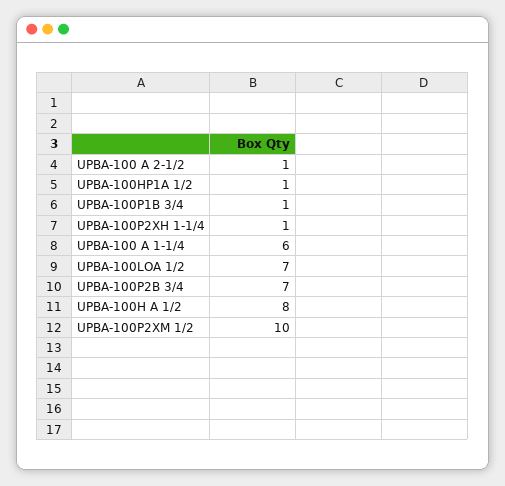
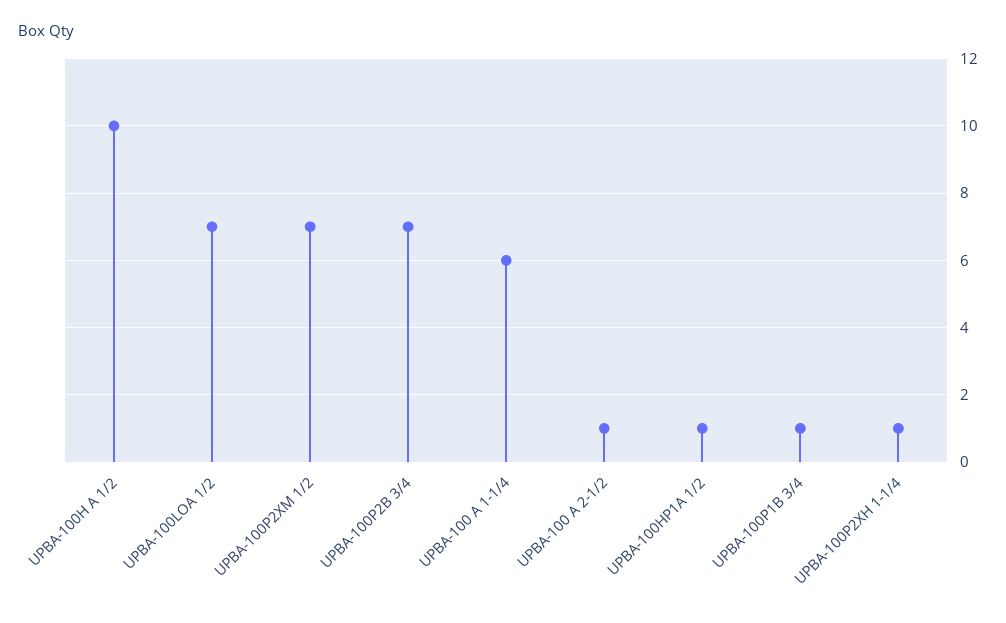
  {
    "UPBA-100 A 2-1/2": 1,
    "UPBA-100HP1A 1/2": 1,
    "UPBA-100P1B 3/4": 1,
    "UPBA-100P2XH 1-1/4": 1,
    "UPBA-100 A 1-1/4": 6,
    "UPBA-100LOA 1/2": 7,
    "UPBA-100P2B 3/4": 7,
-   "UPBA-100H A 1/2": 8,
+   "UPBA-100H A 1/2": 10,
-   "UPBA-100P2XM 1/2": 10
+   "UPBA-100P2XM 1/2": 7
  }

